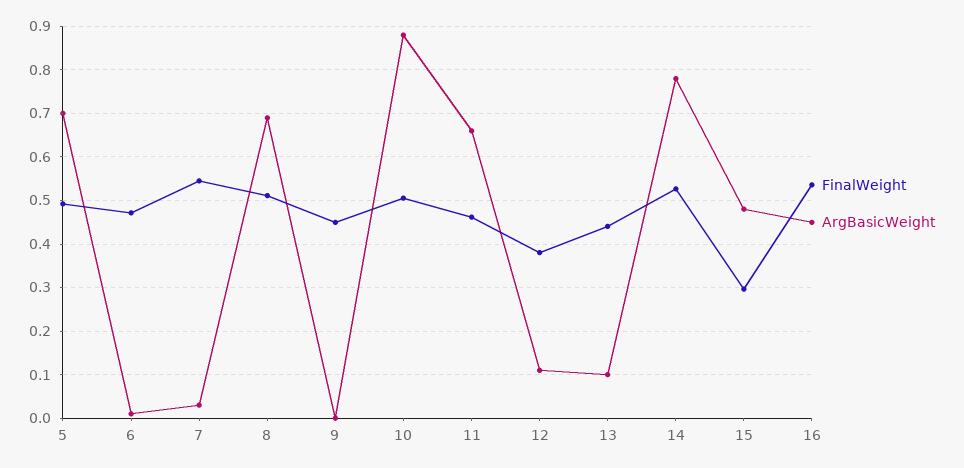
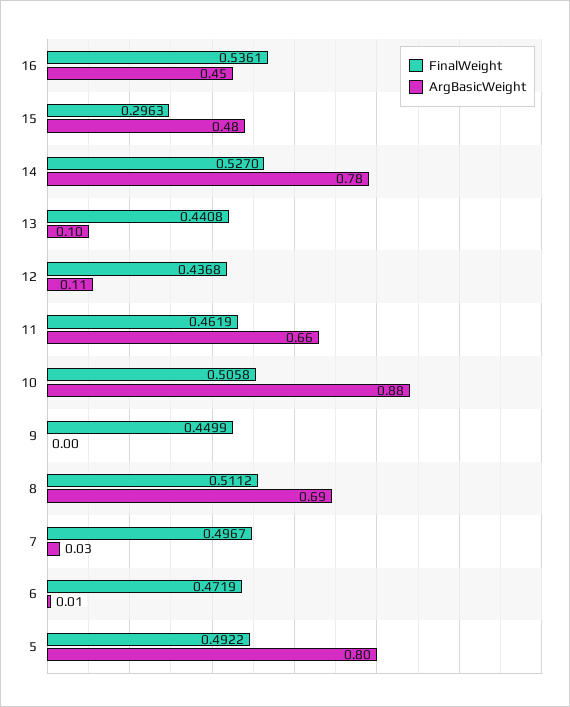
  {
    "FinalWeight": {
      "5": 0.4922,
      "6": 0.4719,
-     "7": 0.54,
+     "7": 0.4967,
      "8": 0.5112,
      "9": 0.4499,
      "10": 0.5058,
      "11": 0.4619,
-     "12": 0.38,
+     "12": 0.4368,
      "13": 0.4408,
      "14": 0.527,
      "15": 0.2963,
      "16": 0.5361
    },
    "ArgBasicWeight": {
-     "5": 0.7,
+     "5": 0.8,
      "6": 0.01,
      "7": 0.03,
      "8": 0.69,
      "9": 0,
      "10": 0.88,
      "11": 0.66,
      "12": 0.11,
      "13": 0.1,
      "14": 0.78,
      "15": 0.48,
      "16": 0.45
    }
  }

